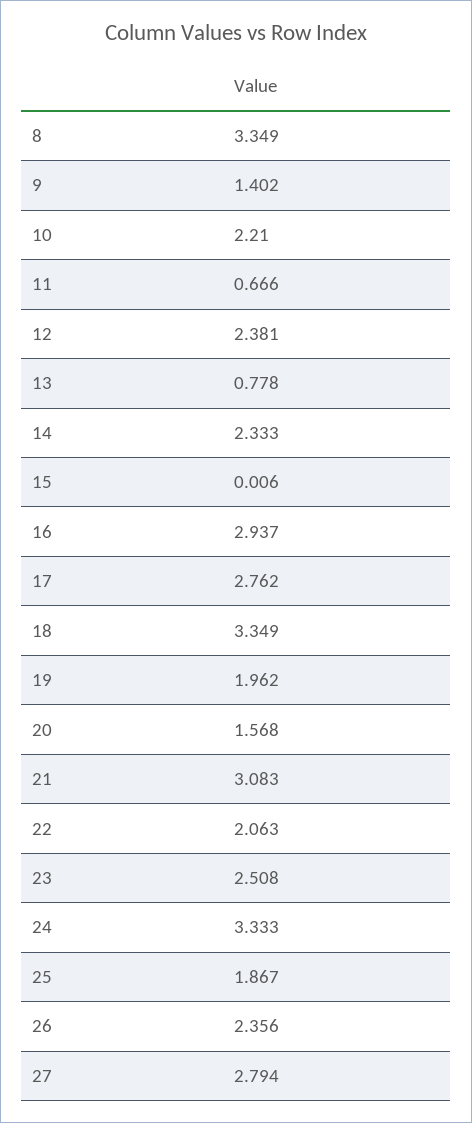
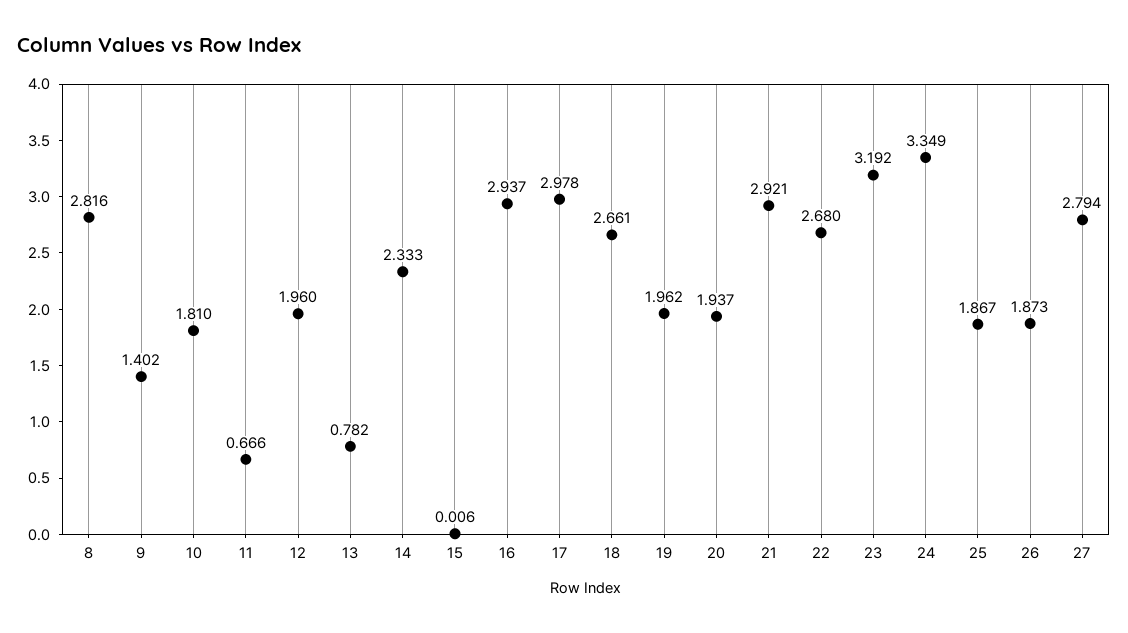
  {
-   "8": 3.349,
+   "8": 2.816,
    "9": 1.402,
-   "10": 2.21,
+   "10": 1.81,
    "11": 0.666,
-   "12": 2.381,
+   "12": 1.96,
-   "13": 0.778,
+   "13": 0.782,
    "14": 2.333,
    "15": 0.006,
    "16": 2.937,
-   "17": 2.762,
+   "17": 2.978,
-   "18": 3.349,
+   "18": 2.661,
    "19": 1.962,
-   "20": 1.568,
+   "20": 1.937,
-   "21": 3.083,
+   "21": 2.921,
-   "22": 2.063,
+   "22": 2.68,
-   "23": 2.508,
+   "23": 3.192,
-   "24": 3.333,
+   "24": 3.349,
    "25": 1.867,
-   "26": 2.356,
+   "26": 1.873,
    "27": 2.794
  }

